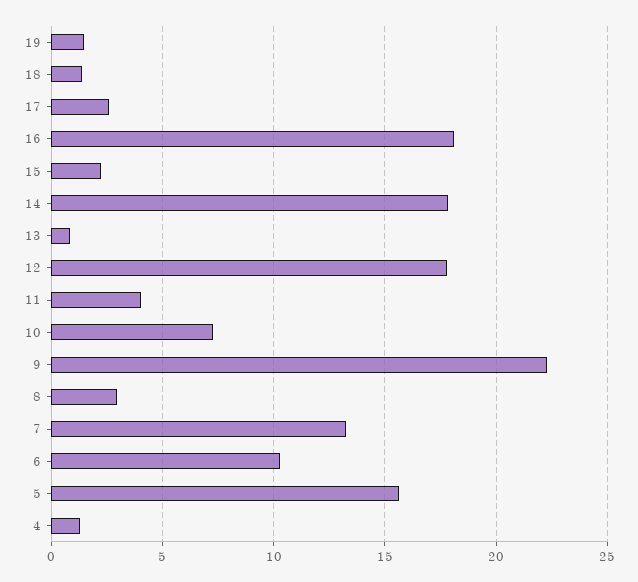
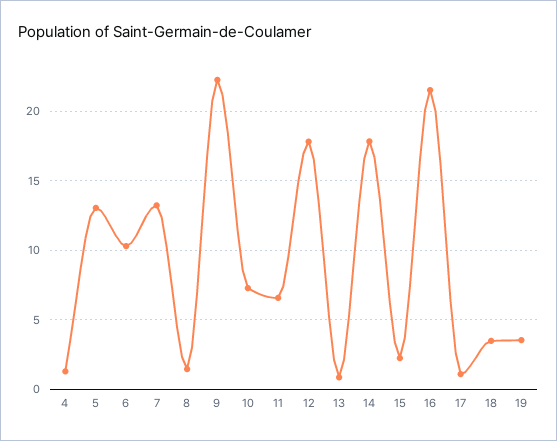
  {
-   "19": 1.5,
+   "19": 3.5,
-   "18": 1.5,
+   "18": 3.5,
-   "17": 2.5,
+   "17": 1,
-   "16": 18,
+   "16": 21.5,
    "15": 2,
    "14": 18,
    "13": 1,
    "12": 18,
-   "11": 4,
+   "11": 6.5,
    "10": 7.5,
    "9": 22.5,
-   "8": 3,
+   "8": 1.5,
    "7": 13,
    "6": 10.5,
-   "5": 15.5,
+   "5": 13,
    "4": 1.5
  }

